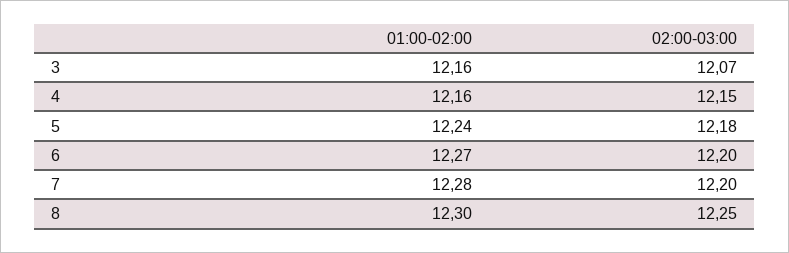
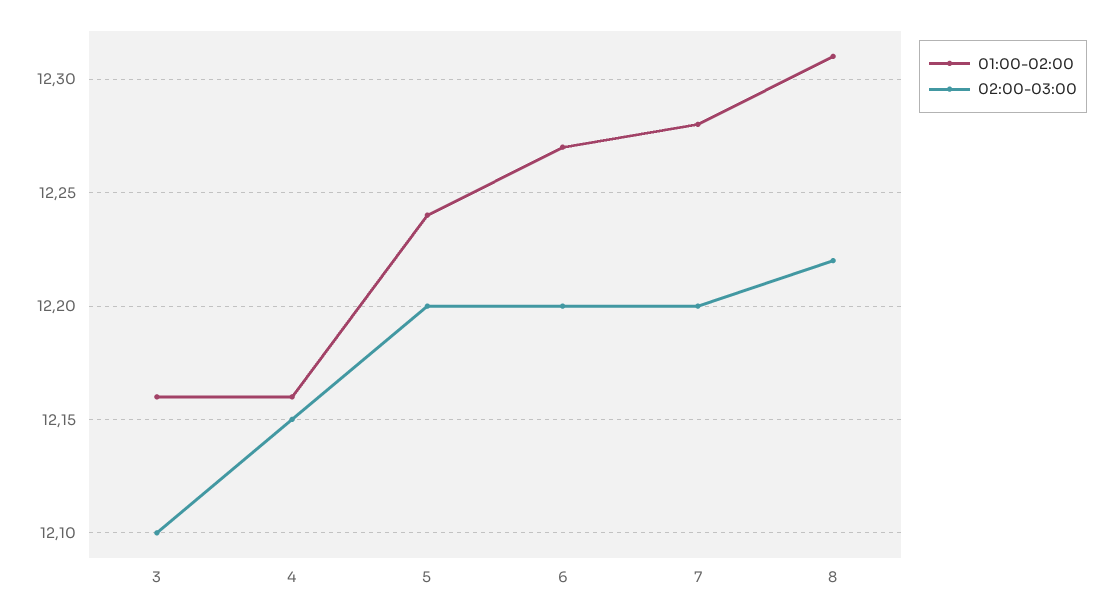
  {
    "01:00-02:00": {
      "3": 12.16,
      "4": 12.16,
      "5": 12.24,
      "6": 12.27,
      "7": 12.28,
-     "8": 12.3
+     "8": 12.31
    },
    "02:00-03:00": {
-     "3": 12.07,
+     "3": 12.1,
      "4": 12.15,
-     "5": 12.18,
+     "5": 12.2,
      "6": 12.2,
      "7": 12.2,
-     "8": 12.25
+     "8": 12.22
    }
  }

